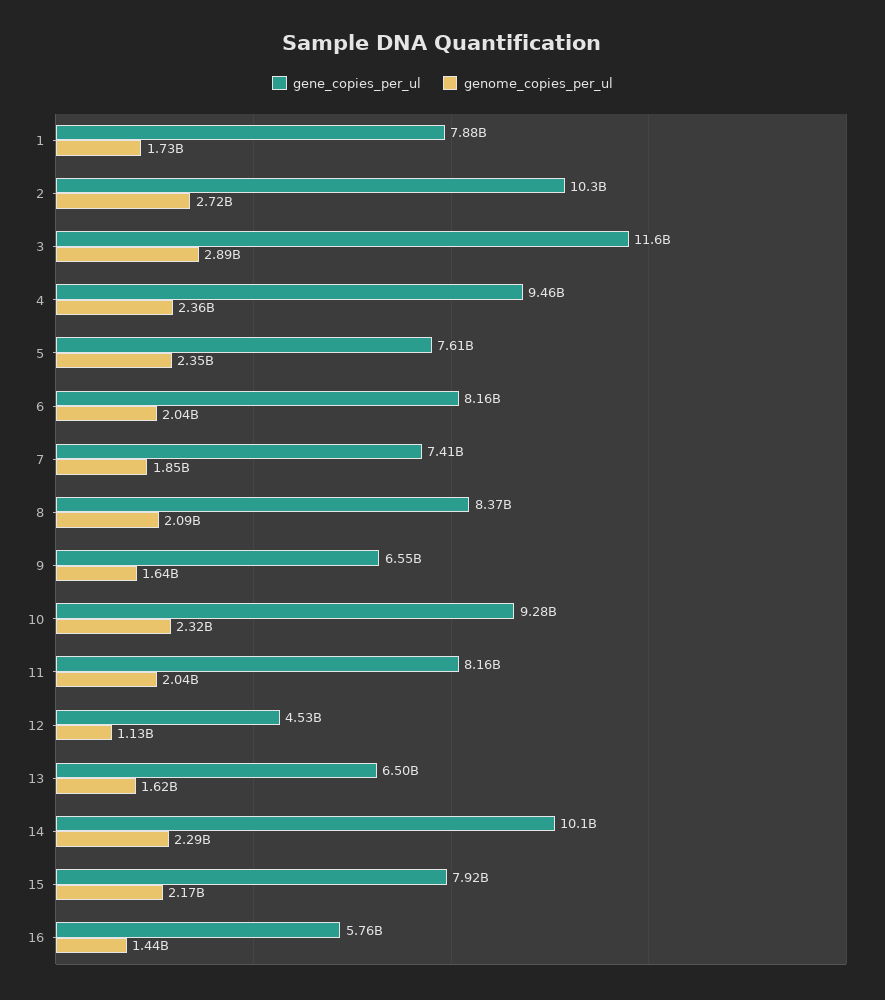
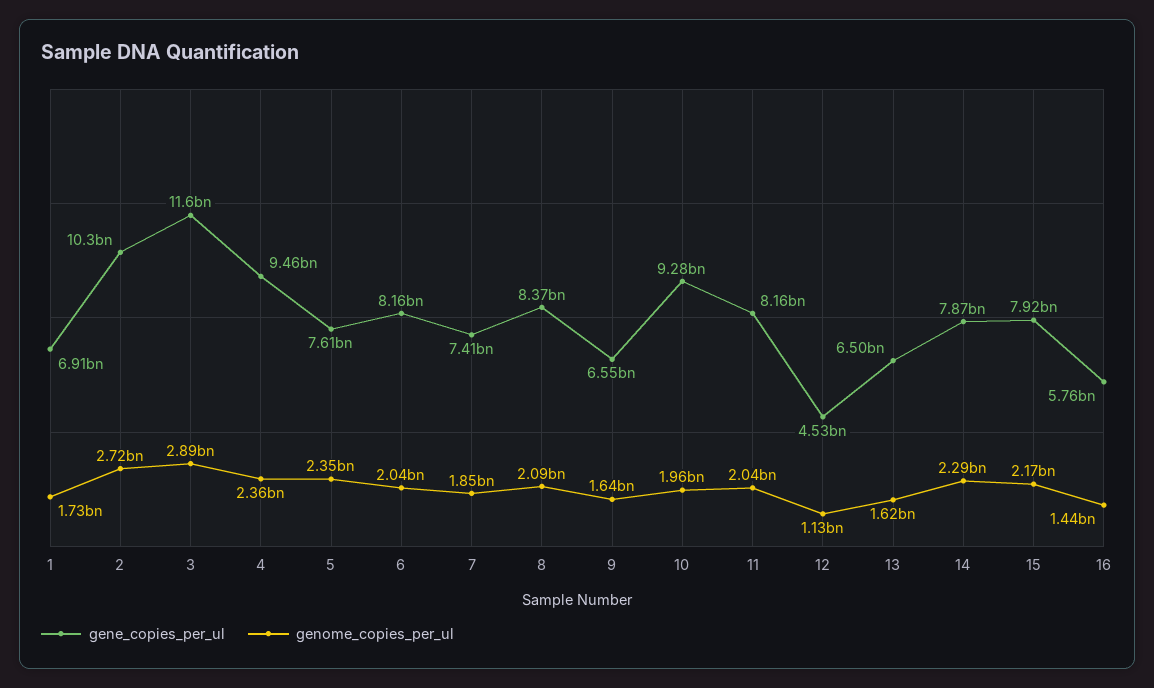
  {
    "gene_copies_per_ul": {
-     "1": 7880000000,
+     "1": 6910000000,
      "2": 10300000000,
      "3": 11600000000,
      "4": 9460000000,
      "5": 7610000000,
      "6": 8160000000,
      "7": 7410000000,
      "8": 8370000000,
      "9": 6550000000,
      "10": 9280000000,
      "11": 8160000000,
      "12": 4530000000,
      "13": 6500000000,
-     "14": 10100000000,
+     "14": 7870000000,
      "15": 7920000000,
      "16": 5760000000
    },
    "genome_copies_per_ul": {
      "1": 1730000000,
      "2": 2720000000,
      "3": 2890000000,
      "4": 2360000000,
      "5": 2350000000,
      "6": 2040000000,
      "7": 1850000000,
      "8": 2090000000,
      "9": 1640000000,
-     "10": 2320000000,
+     "10": 1960000000,
      "11": 2040000000,
      "12": 1130000000,
      "13": 1620000000,
      "14": 2290000000,
      "15": 2170000000,
      "16": 1440000000
    }
  }

